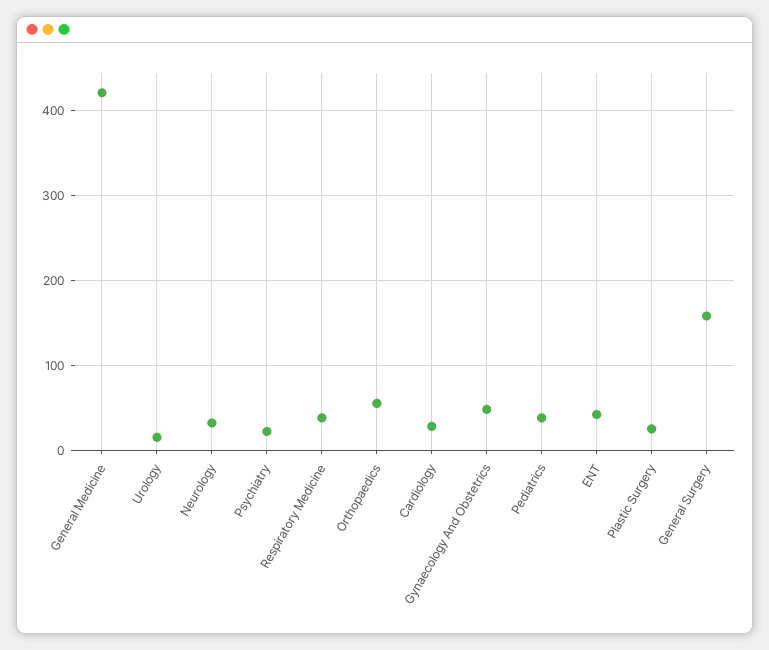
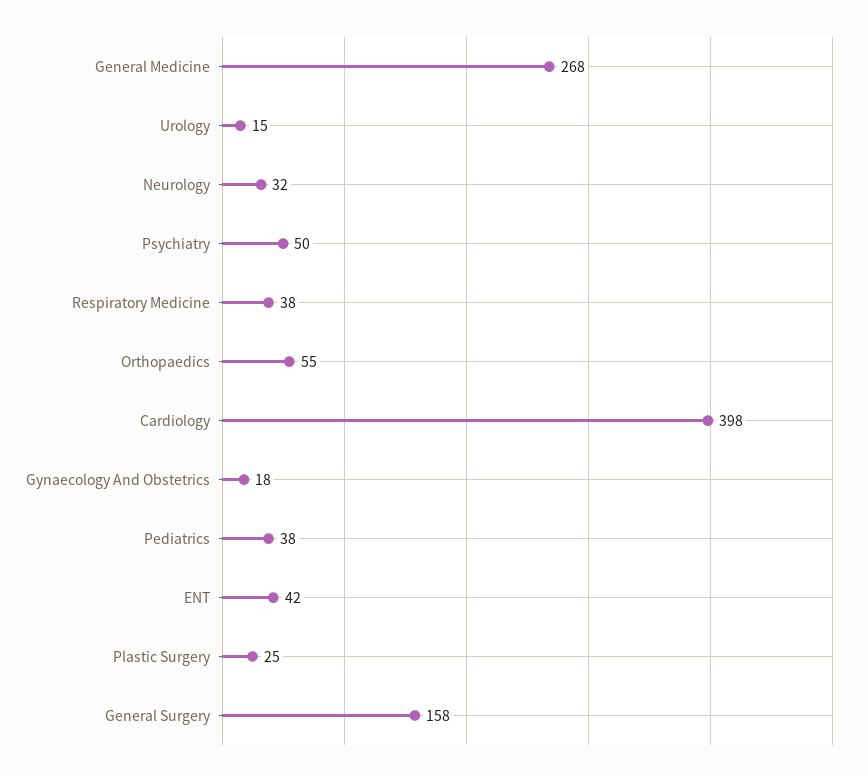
  {
-   "General Medicine": 420,
+   "General Medicine": 268,
    "Urology": 15,
    "Neurology": 32,
-   "Psychiatry": 20,
+   "Psychiatry": 50,
    "Respiratory Medicine": 38,
    "Orthopaedics": 55,
-   "Cardiology": 30,
+   "Cardiology": 398,
-   "Gynaecology And Obstetrics": 50,
+   "Gynaecology And Obstetrics": 18,
    "Pediatrics": 38,
    "ENT": 42,
    "Plastic Surgery": 25,
    "General Surgery": 158
  }

